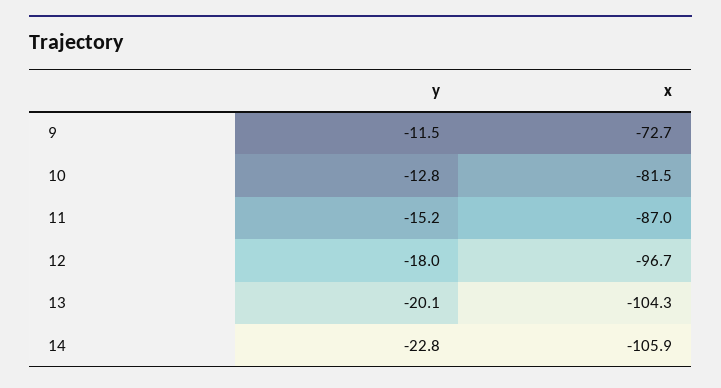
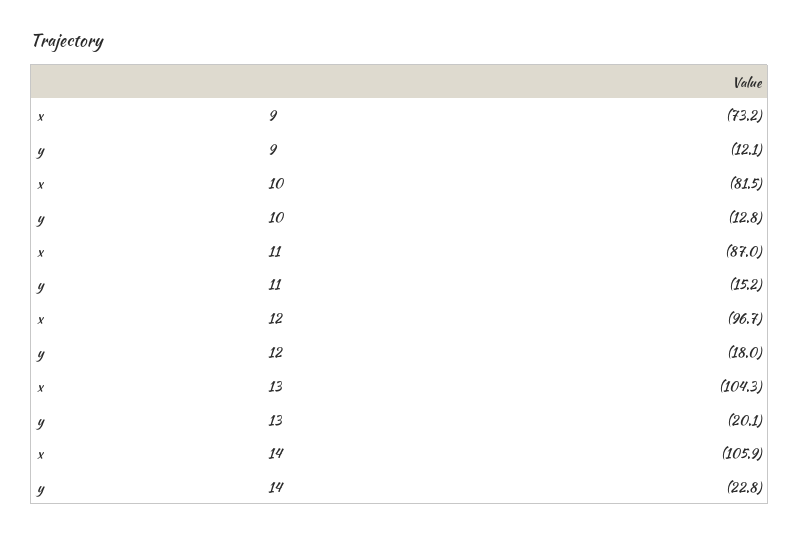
  {
    "y": {
-     "9": -11.5,
+     "9": -12.1,
      "10": -12.8,
      "11": -15.2,
      "12": -18,
      "13": -20.1,
      "14": -22.8
    },
    "x": {
-     "9": -72.7,
+     "9": -73.2,
      "10": -81.5,
      "11": -87,
      "12": -96.7,
      "13": -104.3,
      "14": -105.9
    }
  }

